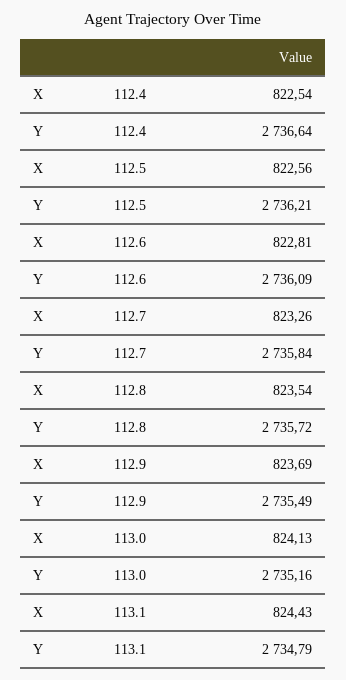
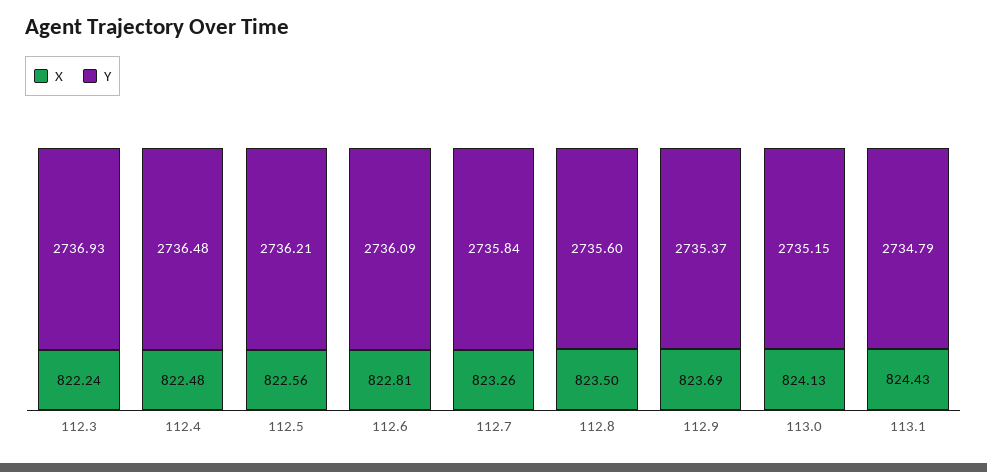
  {
    "X": {
-     "112.4": 822.54,
+     "112.4": 822.48,
      "112.5": 822.56,
      "112.6": 822.81,
      "112.7": 823.26,
-     "112.8": 823.54,
+     "112.8": 823.5,
      "112.9": 823.69,
      "113.0": 824.13,
-     "113.1": 824.43
+     "113.1": 824.43,
+     "112.3": 822.24
    },
    "Y": {
-     "112.4": 2736.64,
+     "112.4": 2736.48,
      "112.5": 2736.21,
      "112.6": 2736.09,
      "112.7": 2735.84,
-     "112.8": 2735.72,
+     "112.8": 2735.6,
-     "112.9": 2735.49,
+     "112.9": 2735.37,
-     "113.0": 2735.16,
+     "113.0": 2735.15,
-     "113.1": 2734.79
+     "113.1": 2734.79,
+     "112.3": 2736.93
    }
  }

